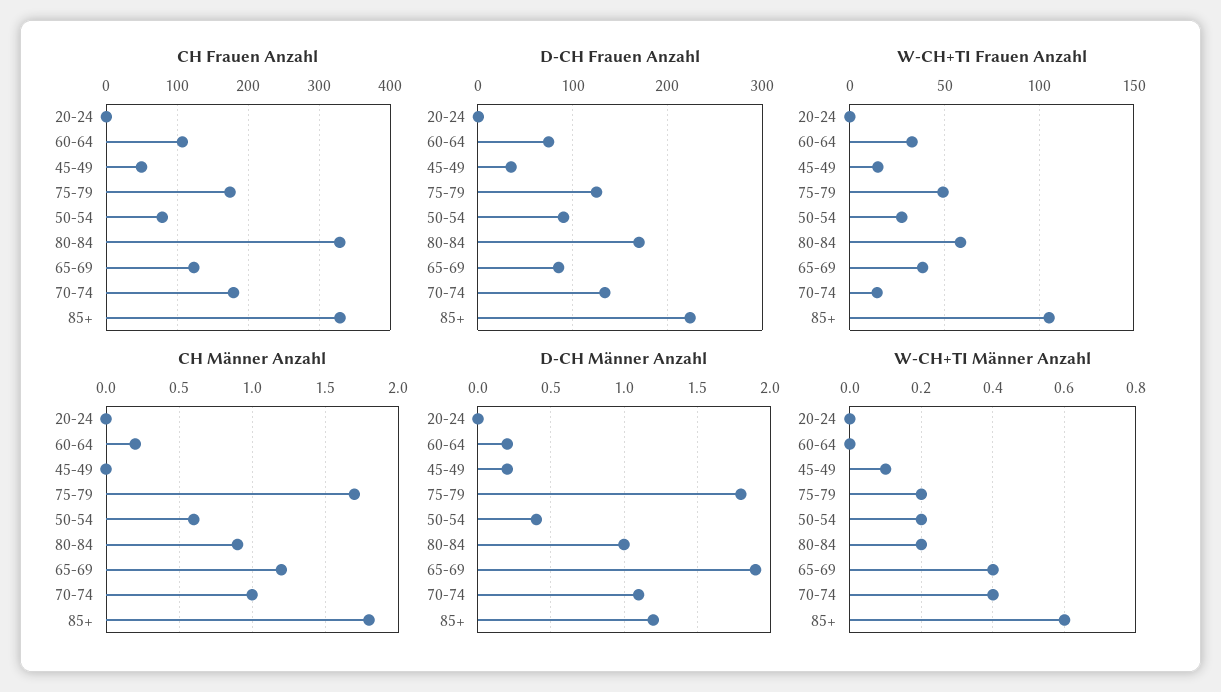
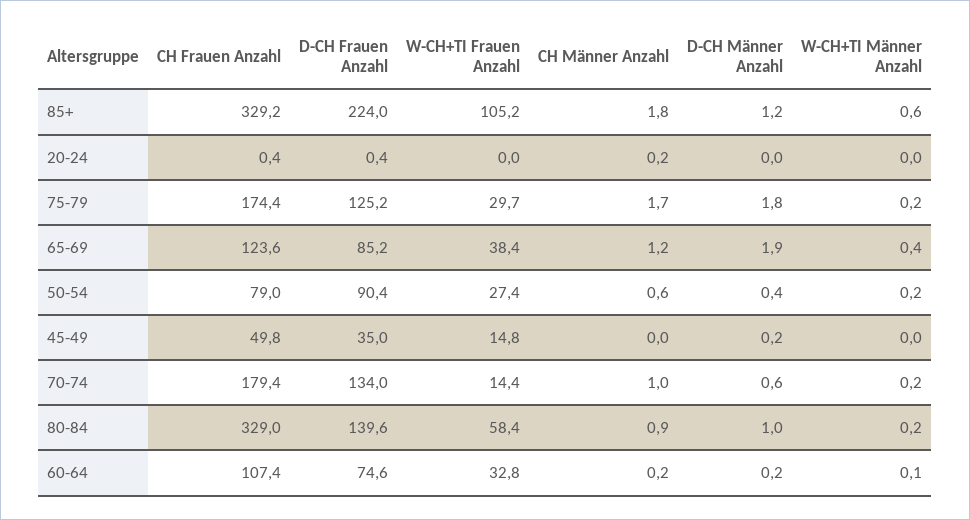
  {
    "CH Frauen Anzahl": {
      "20-24": 0.4,
      "60-64": 107.4,
      "45-49": 49.8,
      "75-79": 174.4,
      "50-54": 79,
      "80-84": 329,
      "65-69": 123.6,
      "70-74": 179.4,
      "85+": 329.2
    },
    "D-CH Frauen Anzahl": {
      "20-24": 0.4,
      "60-64": 74.6,
      "45-49": 35,
      "75-79": 125.2,
      "50-54": 90.4,
-     "80-84": 170,
+     "80-84": 139.6,
      "65-69": 85.2,
      "70-74": 134,
      "85+": 224
    },
    "W-CH+TI Frauen Anzahl": {
      "20-24": 0,
      "60-64": 32.8,
      "45-49": 14.8,
-     "75-79": 50,
+     "75-79": 29.7,
      "50-54": 27.4,
      "80-84": 58.4,
      "65-69": 38.4,
      "70-74": 14.4,
      "85+": 105.2
    },
    "CH Männer Anzahl": {
-     "20-24": 0,
+     "20-24": 0.2,
      "60-64": 0.2,
      "45-49": 0,
      "75-79": 1.7,
      "50-54": 0.6,
      "80-84": 0.9,
      "65-69": 1.2,
      "70-74": 1,
      "85+": 1.8
    },
    "D-CH Männer Anzahl": {
      "20-24": 0,
      "60-64": 0.2,
      "45-49": 0.2,
      "75-79": 1.8,
      "50-54": 0.4,
      "80-84": 1,
      "65-69": 1.9,
-     "70-74": 1.1,
+     "70-74": 0.6,
      "85+": 1.2
    },
    "W-CH+TI Männer Anzahl": {
      "20-24": 0,
-     "60-64": 0,
+     "60-64": 0.1,
-     "45-49": 0.1,
+     "45-49": 0,
      "75-79": 0.2,
      "50-54": 0.2,
      "80-84": 0.2,
      "65-69": 0.4,
-     "70-74": 0.4,
+     "70-74": 0.2,
      "85+": 0.6
    }
  }

